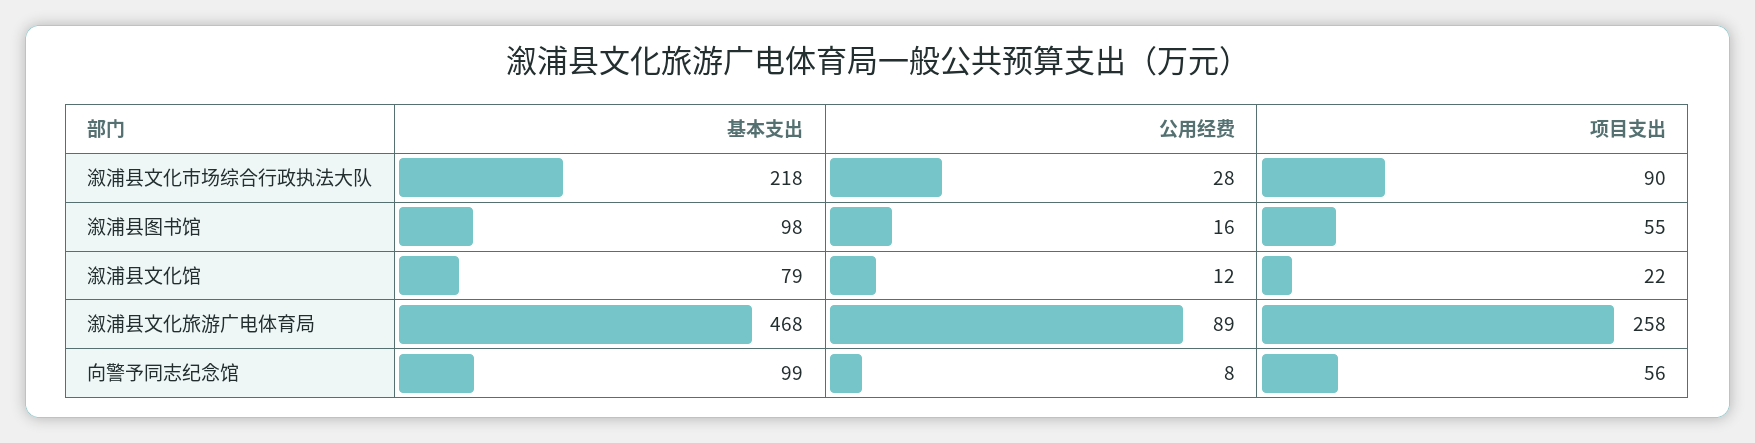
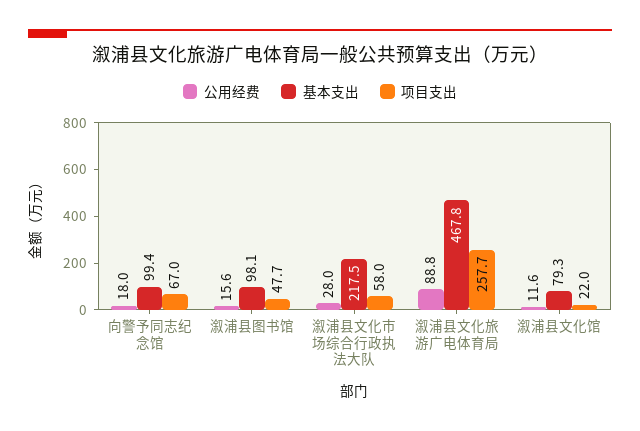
  {
    "基本支出": {
      "溆浦县文化市场综合行政执法大队": 217.5,
      "溆浦县图书馆": 98.1,
      "溆浦县文化馆": 79.3,
      "溆浦县文化旅游广电体育局": 467.8,
      "向警予同志纪念馆": 99.4
    },
    "公用经费": {
      "溆浦县文化市场综合行政执法大队": 28,
      "溆浦县图书馆": 15.6,
      "溆浦县文化馆": 11.6,
      "溆浦县文化旅游广电体育局": 88.8,
-     "向警予同志纪念馆": 8
+     "向警予同志纪念馆": 18
    },
    "项目支出": {
-     "溆浦县文化市场综合行政执法大队": 90,
+     "溆浦县文化市场综合行政执法大队": 58,
-     "溆浦县图书馆": 55,
+     "溆浦县图书馆": 47.7,
      "溆浦县文化馆": 22,
      "溆浦县文化旅游广电体育局": 257.7,
-     "向警予同志纪念馆": 56
+     "向警予同志纪念馆": 67
    }
  }

